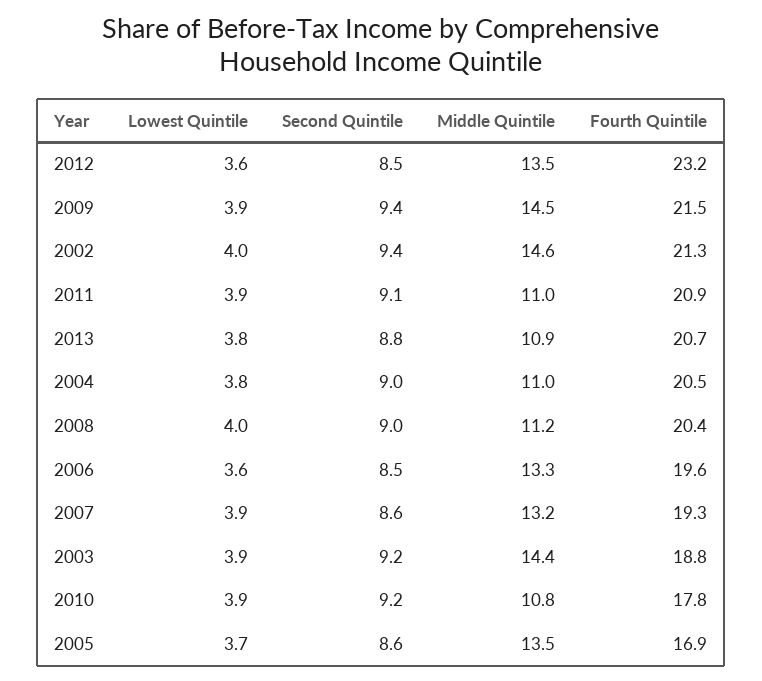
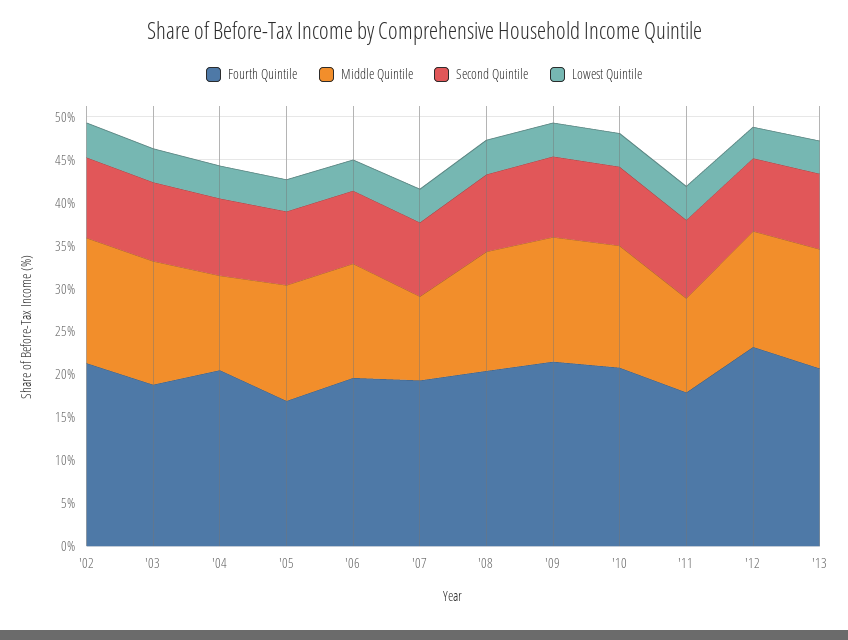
  {
    "Lowest Quintile": {
      "2012": 3.6,
      "2009": 3.9,
      "2002": 4,
      "2011": 3.9,
      "2013": 3.8,
      "2004": 3.8,
      "2008": 4,
      "2006": 3.6,
      "2007": 3.9,
      "2003": 3.9,
      "2010": 3.9,
      "2005": 3.7
    },
    "Second Quintile": {
      "2012": 8.5,
      "2009": 9.4,
      "2002": 9.4,
      "2011": 9.1,
      "2013": 8.8,
      "2004": 9,
      "2008": 9,
      "2006": 8.5,
      "2007": 8.6,
      "2003": 9.2,
      "2010": 9.2,
      "2005": 8.6
    },
    "Middle Quintile": {
      "2012": 13.5,
      "2009": 14.5,
      "2002": 14.6,
      "2011": 11,
-     "2013": 10.9,
+     "2013": 14,
      "2004": 11,
-     "2008": 11.2,
+     "2008": 14,
      "2006": 13.3,
-     "2007": 13.2,
+     "2007": 10,
      "2003": 14.4,
-     "2010": 10.8,
+     "2010": 14,
      "2005": 13.5
    },
    "Fourth Quintile": {
      "2012": 23.2,
      "2009": 21.5,
      "2002": 21.3,
-     "2011": 20.9,
+     "2011": 18,
      "2013": 20.7,
      "2004": 20.5,
      "2008": 20.4,
      "2006": 19.6,
      "2007": 19.3,
      "2003": 18.8,
-     "2010": 17.8,
+     "2010": 21,
      "2005": 16.9
    }
  }

